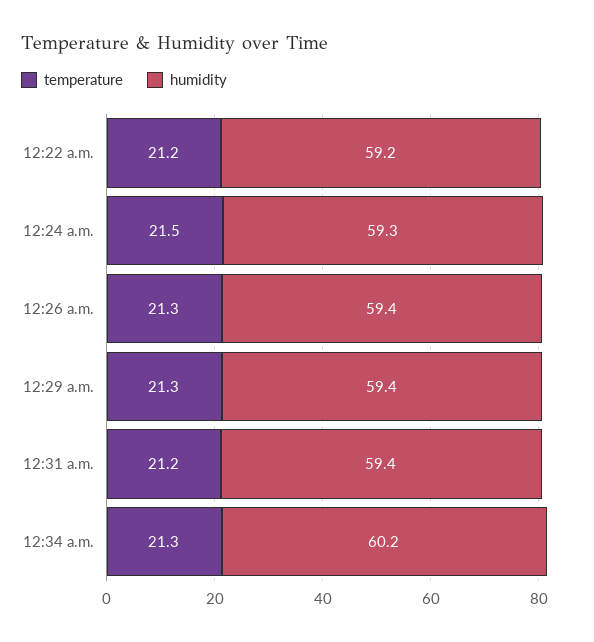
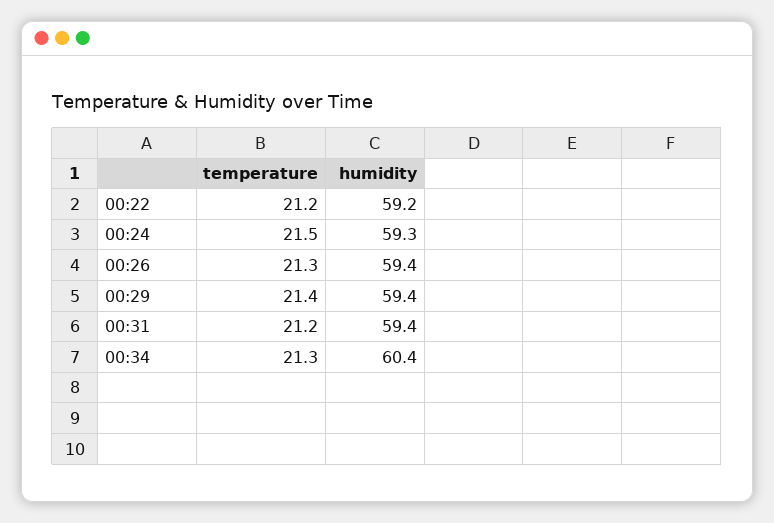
  {
    "temperature": {
      "12:22 a.m.": 21.2,
      "12:24 a.m.": 21.5,
      "12:26 a.m.": 21.3,
-     "12:29 a.m.": 21.3,
+     "12:29 a.m.": 21.4,
      "12:31 a.m.": 21.2,
      "12:34 a.m.": 21.3
    },
    "humidity": {
      "12:22 a.m.": 59.2,
      "12:24 a.m.": 59.3,
      "12:26 a.m.": 59.4,
      "12:29 a.m.": 59.4,
      "12:31 a.m.": 59.4,
-     "12:34 a.m.": 60.2
+     "12:34 a.m.": 60.4
    }
  }

